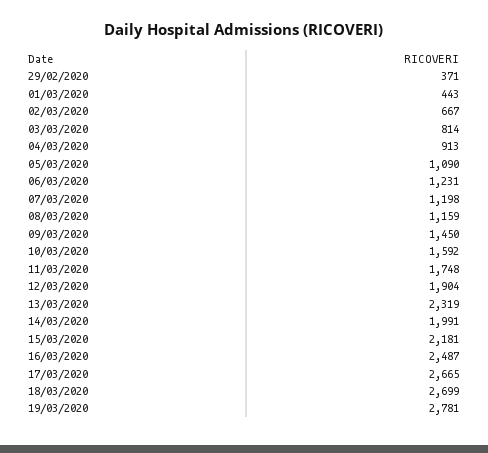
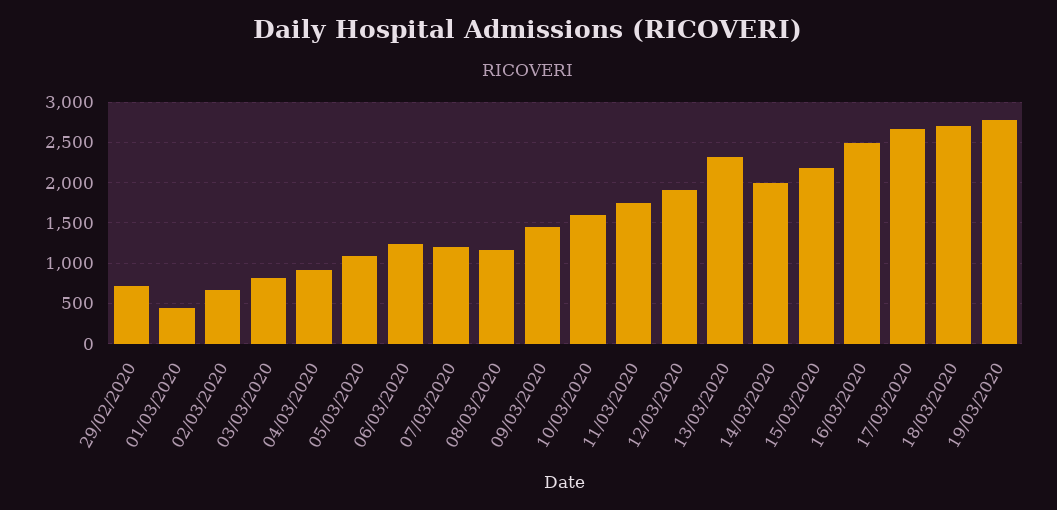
  {
-   "29/02/2020": 371,
+   "29/02/2020": 700,
    "01/03/2020": 443,
    "02/03/2020": 667,
    "03/03/2020": 814,
    "04/03/2020": 913,
    "05/03/2020": 1090,
    "06/03/2020": 1231,
    "07/03/2020": 1198,
    "08/03/2020": 1159,
    "09/03/2020": 1450,
    "10/03/2020": 1592,
    "11/03/2020": 1748,
    "12/03/2020": 1904,
    "13/03/2020": 2319,
    "14/03/2020": 1991,
    "15/03/2020": 2181,
    "16/03/2020": 2487,
    "17/03/2020": 2665,
    "18/03/2020": 2699,
    "19/03/2020": 2781
  }

